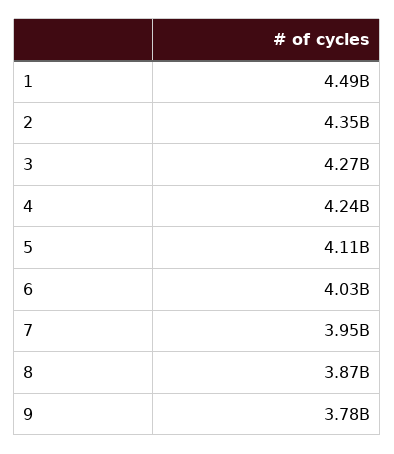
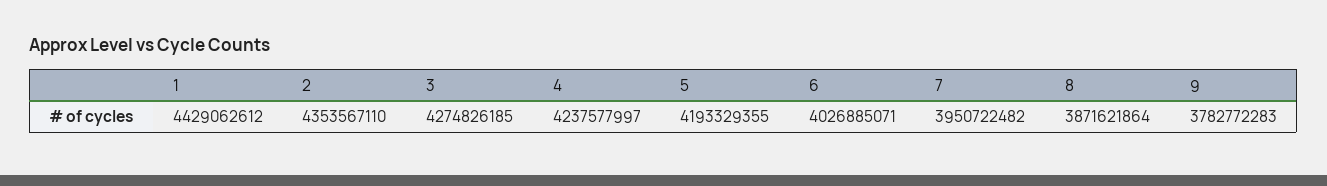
  {
-   "1": 4490000000,
+   "1": 4429062612,
    "2": 4353567110,
    "3": 4274826185,
    "4": 4237577997,
-   "5": 4110000000,
+   "5": 4193329355,
    "6": 4026885071,
    "7": 3950722482,
    "8": 3871621864,
    "9": 3782772283
  }

